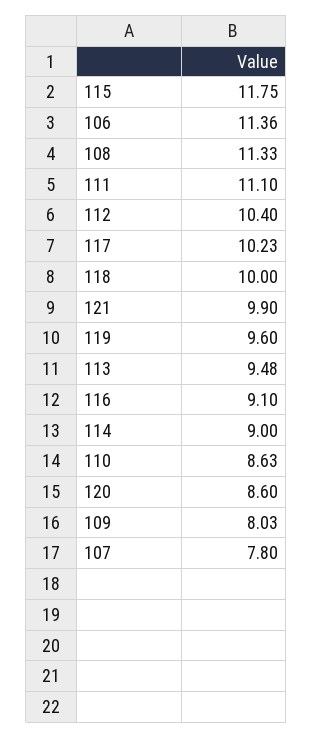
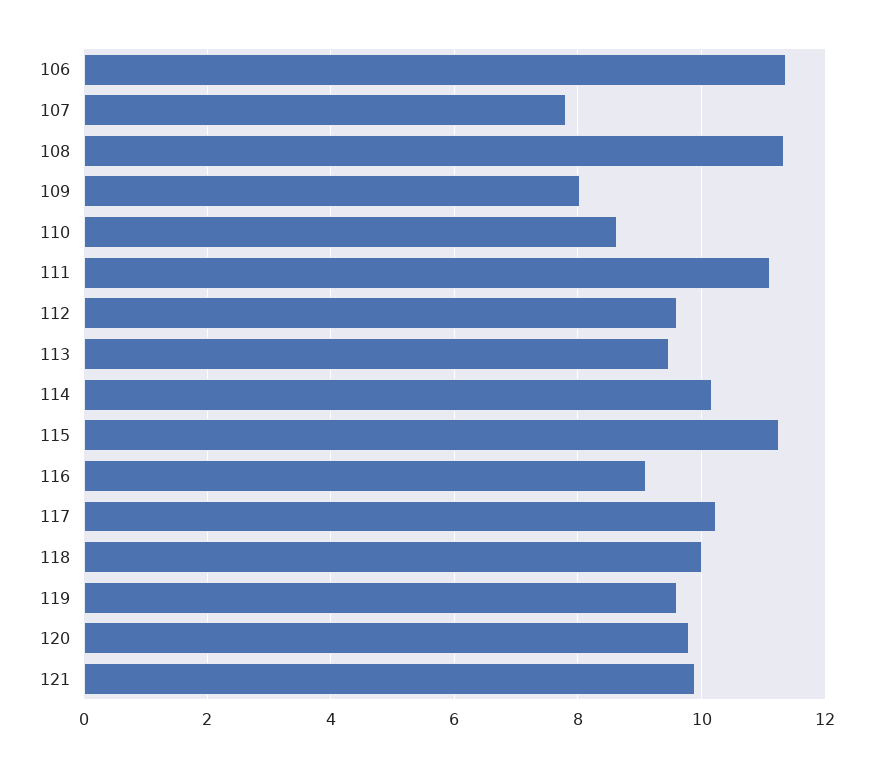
  {
-   "115": 11.75,
+   "115": 11.2,
    "106": 11.36,
    "108": 11.33,
    "111": 11.1,
-   "112": 10.4,
+   "112": 9.6,
    "117": 10.23,
    "118": 10,
    "121": 9.9,
    "119": 9.6,
    "113": 9.48,
    "116": 9.1,
-   "114": 9,
+   "114": 10.2,
    "110": 8.63,
-   "120": 8.6,
+   "120": 9.8,
    "109": 8.03,
    "107": 7.8
  }

